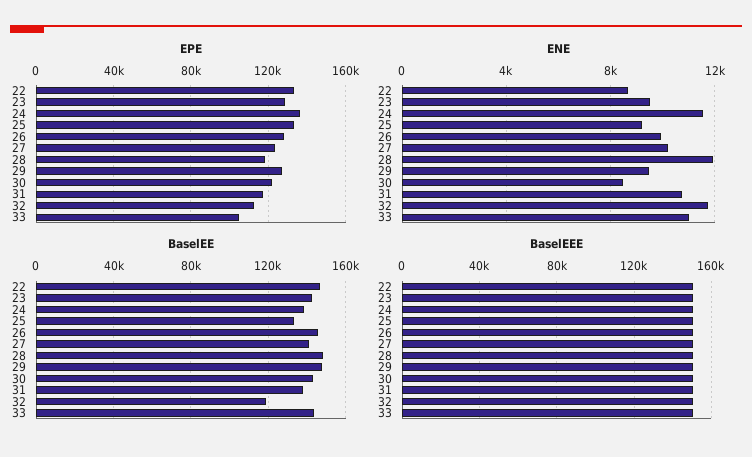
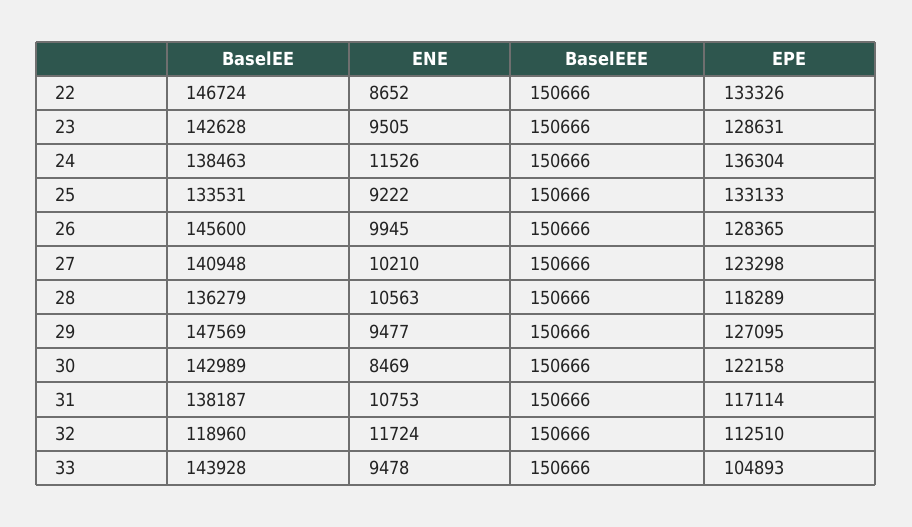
  {
    "EPE": {
      "22": 133326,
      "23": 128631,
      "24": 136304,
      "25": 133133,
      "26": 128365,
      "27": 123298,
      "28": 118289,
      "29": 127095,
      "30": 122158,
      "31": 117114,
      "32": 112510,
      "33": 104893
    },
    "ENE": {
      "22": 8652,
      "23": 9505,
      "24": 11526,
      "25": 9222,
      "26": 9945,
      "27": 10210,
-     "28": 12000,
+     "28": 10563,
      "29": 9477,
      "30": 8469,
      "31": 10753,
      "32": 11724,
-     "33": 11000
+     "33": 9478
    },
    "BaselEE": {
      "22": 146724,
      "23": 142628,
      "24": 138463,
      "25": 133531,
      "26": 145600,
      "27": 140948,
-     "28": 150000,
+     "28": 136279,
      "29": 147569,
      "30": 142989,
      "31": 138187,
      "32": 118960,
      "33": 143928
    },
    "BaselEEE": {
      "22": 150666,
      "23": 150666,
      "24": 150666,
      "25": 150666,
      "26": 150666,
      "27": 150666,
      "28": 150666,
      "29": 150666,
      "30": 150666,
      "31": 150666,
      "32": 150666,
      "33": 150666
    }
  }

